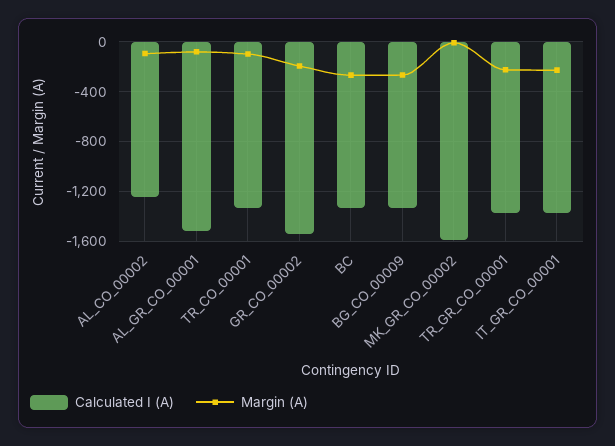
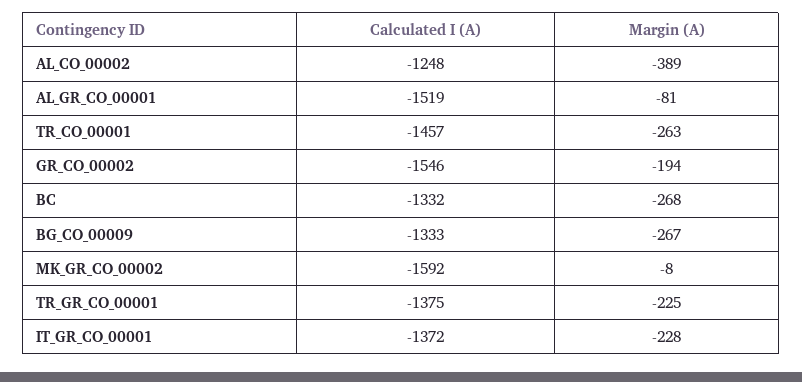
  {
    "Calculated I (A)": {
      "AL_CO_00002": -1248,
      "AL_GR_CO_00001": -1519,
-     "TR_CO_00001": -1350,
+     "TR_CO_00001": -1457,
      "GR_CO_00002": -1546,
      "BC": -1332,
      "BG_CO_00009": -1333,
      "MK_GR_CO_00002": -1592,
      "TR_GR_CO_00001": -1375,
      "IT_GR_CO_00001": -1372
    },
    "Margin (A)": {
-     "AL_CO_00002": -100,
+     "AL_CO_00002": -389,
      "AL_GR_CO_00001": -81,
-     "TR_CO_00001": -100,
+     "TR_CO_00001": -263,
      "GR_CO_00002": -194,
      "BC": -268,
      "BG_CO_00009": -267,
      "MK_GR_CO_00002": -8,
      "TR_GR_CO_00001": -225,
      "IT_GR_CO_00001": -228
    }
  }

